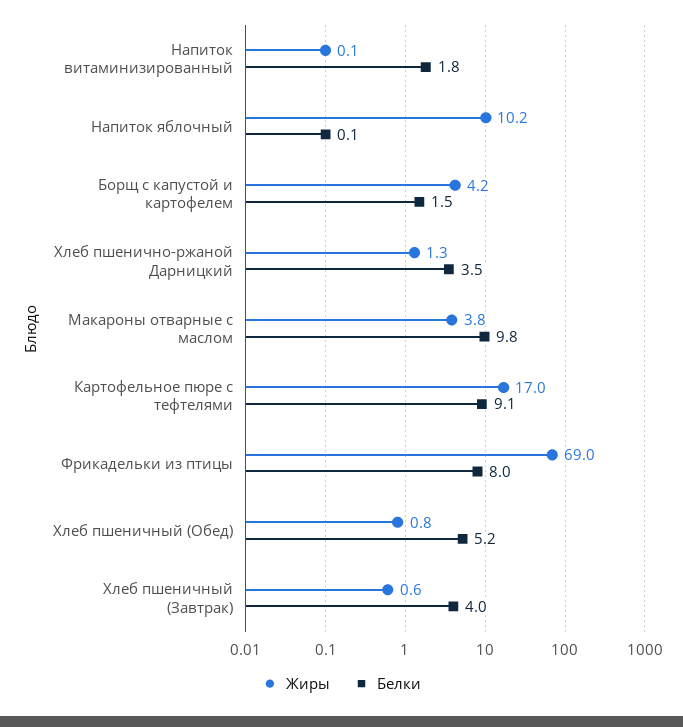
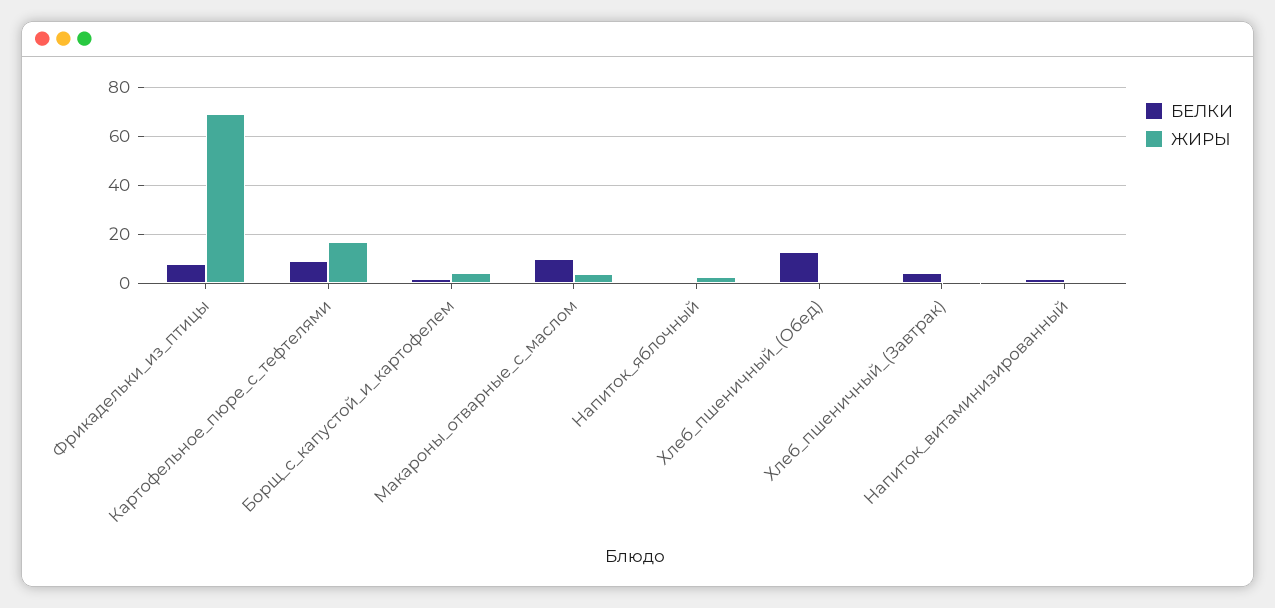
  {
    "Жиры": {
      "Напиток витаминизированный": 0.1,
-     "Напиток яблочный": 10.2,
+     "Напиток яблочный": 2.5,
      "Борщ с капустой и картофелем": 4.2,
-     "Хлеб пшенично-ржаной Дарницкий": 1.3,
      "Макароны отварные с маслом": 3.8,
      "Картофельное пюре с тефтелями": 17,
      "Фрикадельки из птицы": 69,
      "Хлеб пшеничный (Обед)": 0.8,
      "Хлеб пшеничный (Завтрак)": 0.6
    },
    "Белки": {
      "Напиток витаминизированный": 1.8,
      "Напиток яблочный": 0.1,
      "Борщ с капустой и картофелем": 1.5,
-     "Хлеб пшенично-ржаной Дарницкий": 3.5,
      "Макароны отварные с маслом": 9.8,
      "Картофельное пюре с тефтелями": 9.1,
      "Фрикадельки из птицы": 8,
-     "Хлеб пшеничный (Обед)": 5.2,
+     "Хлеб пшеничный (Обед)": 12.5,
      "Хлеб пшеничный (Завтрак)": 4
    }
  }

